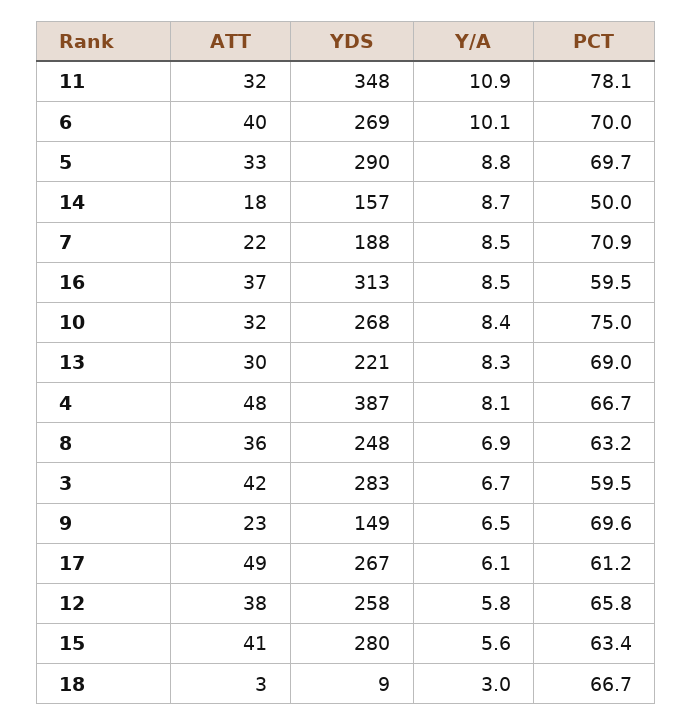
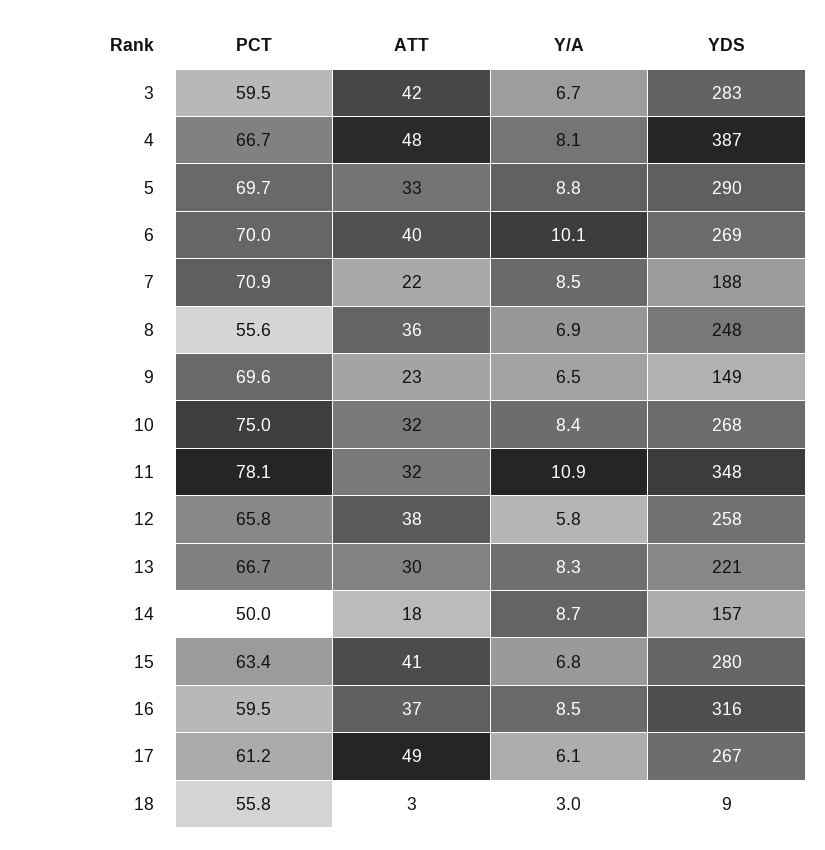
  {
    "ATT": {
      "11": 32,
      "6": 40,
      "5": 33,
      "14": 18,
      "7": 22,
      "16": 37,
      "10": 32,
      "13": 30,
      "4": 48,
      "8": 36,
      "3": 42,
      "9": 23,
      "17": 49,
      "12": 38,
      "15": 41,
      "18": 3
    },
    "YDS": {
      "11": 348,
      "6": 269,
      "5": 290,
      "14": 157,
      "7": 188,
-     "16": 313,
+     "16": 316,
      "10": 268,
      "13": 221,
      "4": 387,
      "8": 248,
      "3": 283,
      "9": 149,
      "17": 267,
      "12": 258,
      "15": 280,
      "18": 9
    },
    "Y/A": {
      "11": 10.9,
      "6": 10.1,
      "5": 8.8,
      "14": 8.7,
      "7": 8.5,
      "16": 8.5,
      "10": 8.4,
      "13": 8.3,
      "4": 8.1,
      "8": 6.9,
      "3": 6.7,
      "9": 6.5,
      "17": 6.1,
      "12": 5.8,
-     "15": 5.6,
+     "15": 6.8,
      "18": 3
    },
    "PCT": {
      "11": 78.1,
      "6": 70,
      "5": 69.7,
      "14": 50,
      "7": 70.9,
      "16": 59.5,
      "10": 75,
-     "13": 69,
+     "13": 66.7,
      "4": 66.7,
-     "8": 63.2,
+     "8": 55.6,
      "3": 59.5,
      "9": 69.6,
      "17": 61.2,
      "12": 65.8,
      "15": 63.4,
-     "18": 66.7
+     "18": 55.8
    }
  }

